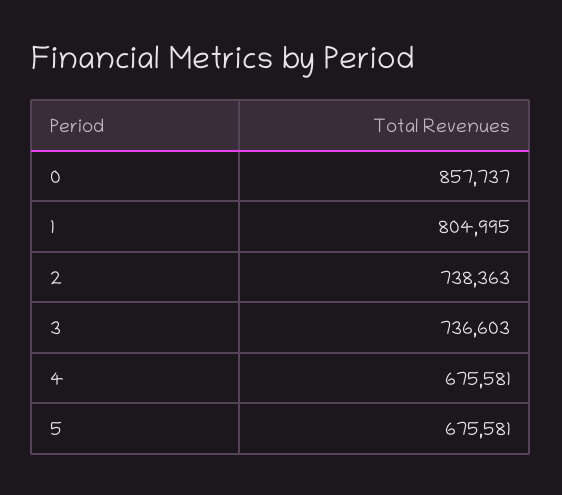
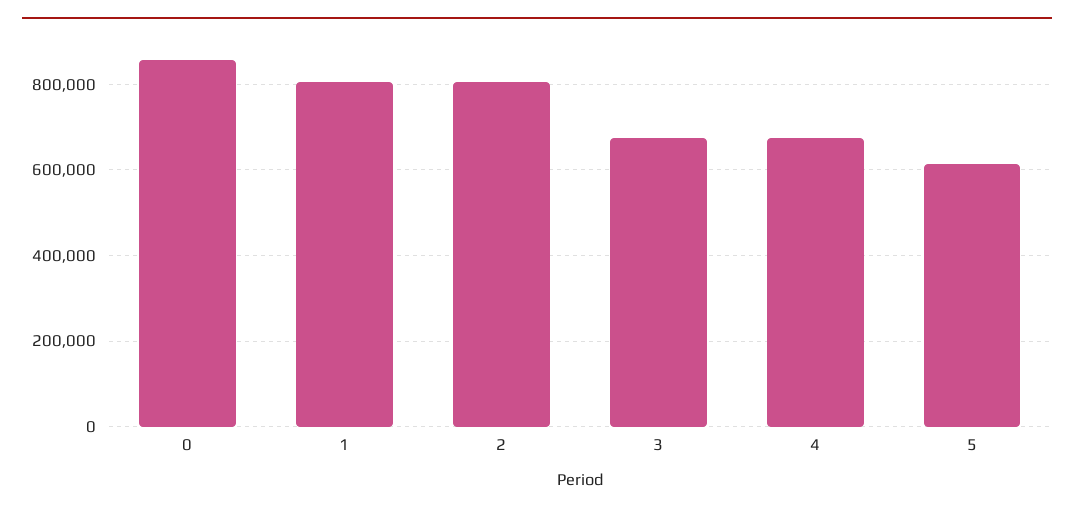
  {
    "0": 857737,
    "1": 804995,
-   "2": 738363,
+   "2": 800000,
-   "3": 736603,
+   "3": 680000,
    "4": 675581,
-   "5": 675581
+   "5": 620000
  }

